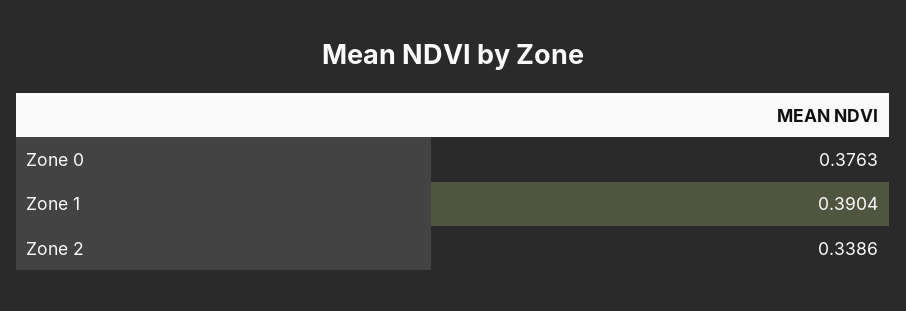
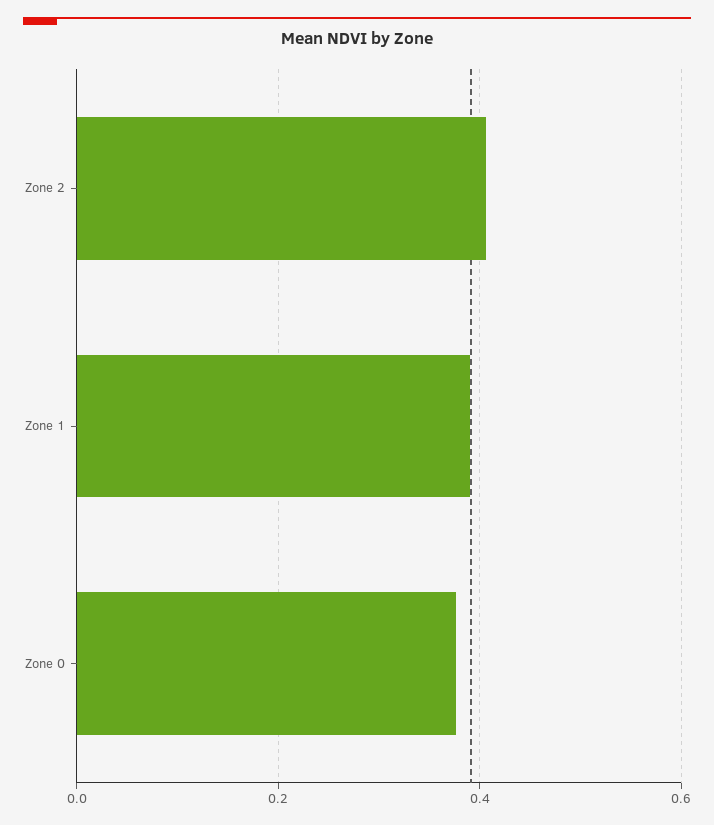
  {
    "Zone 0": 0.3763,
    "Zone 1": 0.3904,
-   "Zone 2": 0.3386
+   "Zone 2": 0.4
  }

